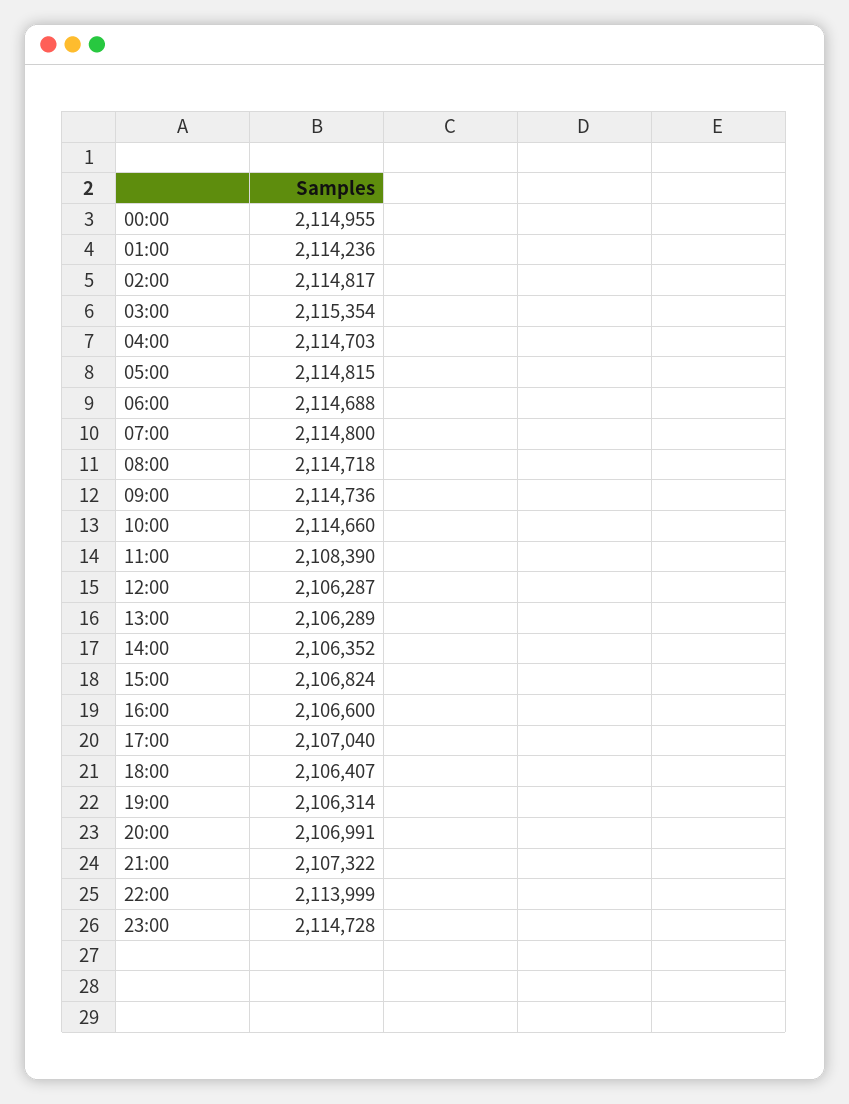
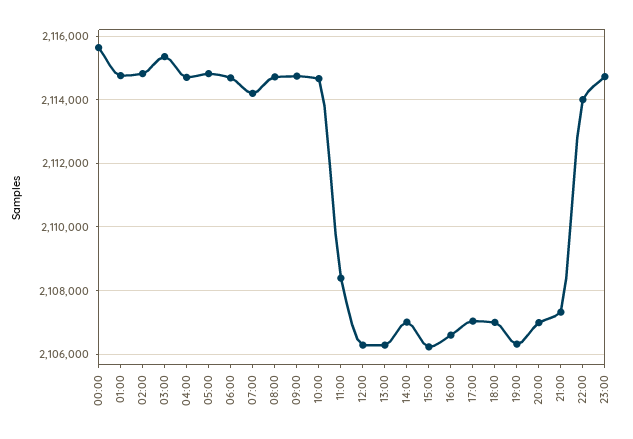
  {
-   "00:00": 2114955,
+   "00:00": 2115600,
-   "01:00": 2114236,
+   "01:00": 2114800,
    "02:00": 2114817,
    "03:00": 2115354,
    "04:00": 2114703,
    "05:00": 2114815,
    "06:00": 2114688,
-   "07:00": 2114800,
+   "07:00": 2114200,
    "08:00": 2114718,
    "09:00": 2114736,
    "10:00": 2114660,
    "11:00": 2108390,
    "12:00": 2106287,
    "13:00": 2106289,
-   "14:00": 2106352,
+   "14:00": 2107000,
-   "15:00": 2106824,
+   "15:00": 2106200,
    "16:00": 2106600,
    "17:00": 2107040,
-   "18:00": 2106407,
+   "18:00": 2107000,
    "19:00": 2106314,
    "20:00": 2106991,
    "21:00": 2107322,
    "22:00": 2113999,
    "23:00": 2114728
  }

